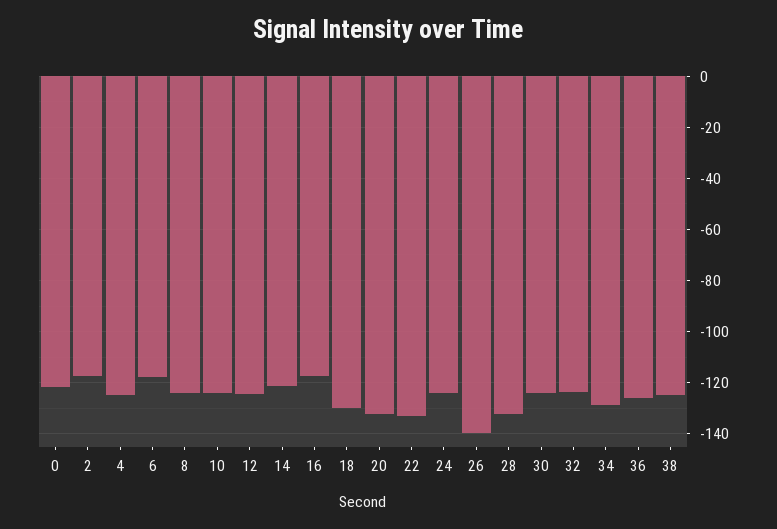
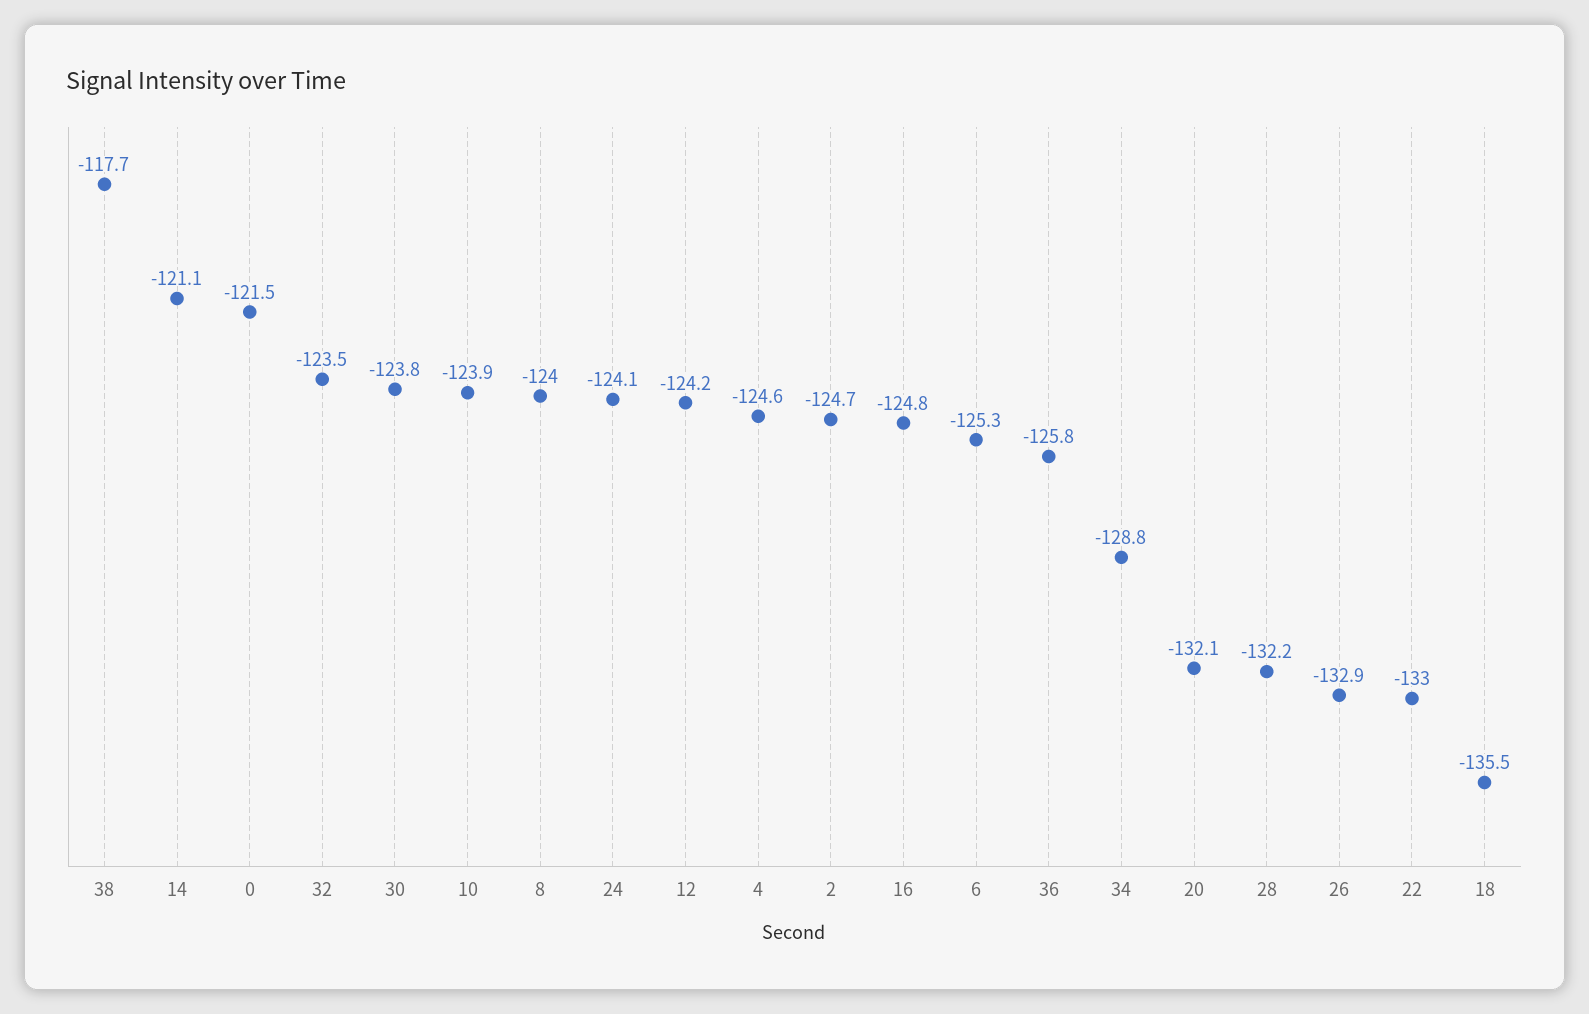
  {
    "0": -121.5,
-   "2": -117.5,
+   "2": -124.7,
    "4": -124.6,
-   "6": -117.5,
+   "6": -125.3,
    "8": -124,
    "10": -123.9,
    "12": -124.2,
    "14": -121.1,
-   "16": -117.5,
+   "16": -124.8,
-   "18": -130,
+   "18": -135.5,
    "20": -132.1,
    "22": -133,
    "24": -124.1,
-   "26": -140,
+   "26": -132.9,
    "28": -132.2,
    "30": -123.8,
    "32": -123.5,
    "34": -128.8,
    "36": -125.8,
-   "38": -125
+   "38": -117.7
  }

